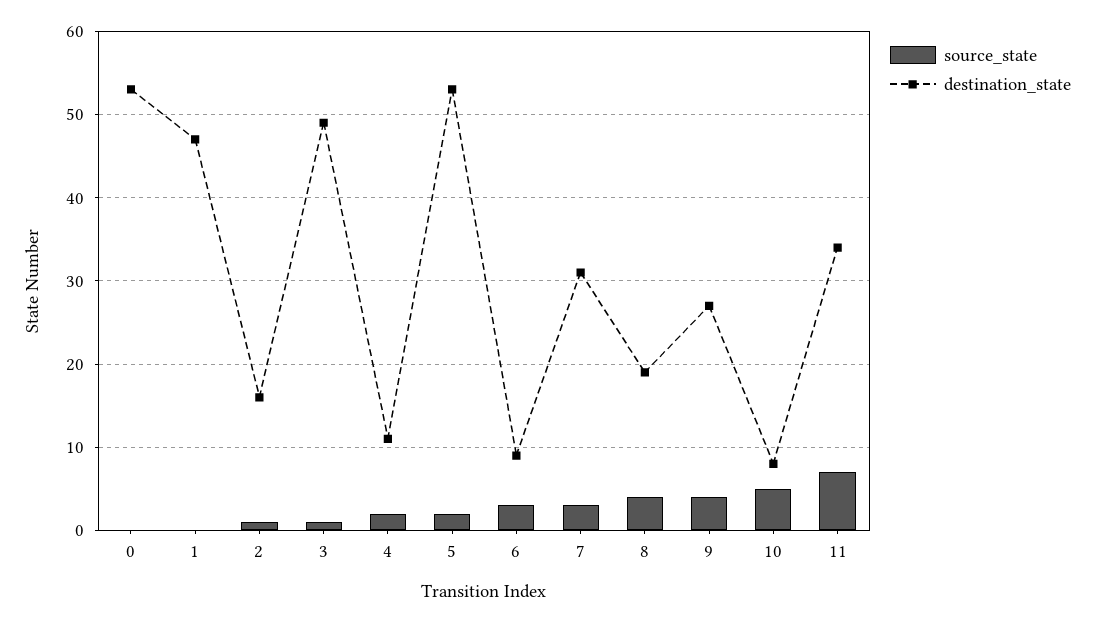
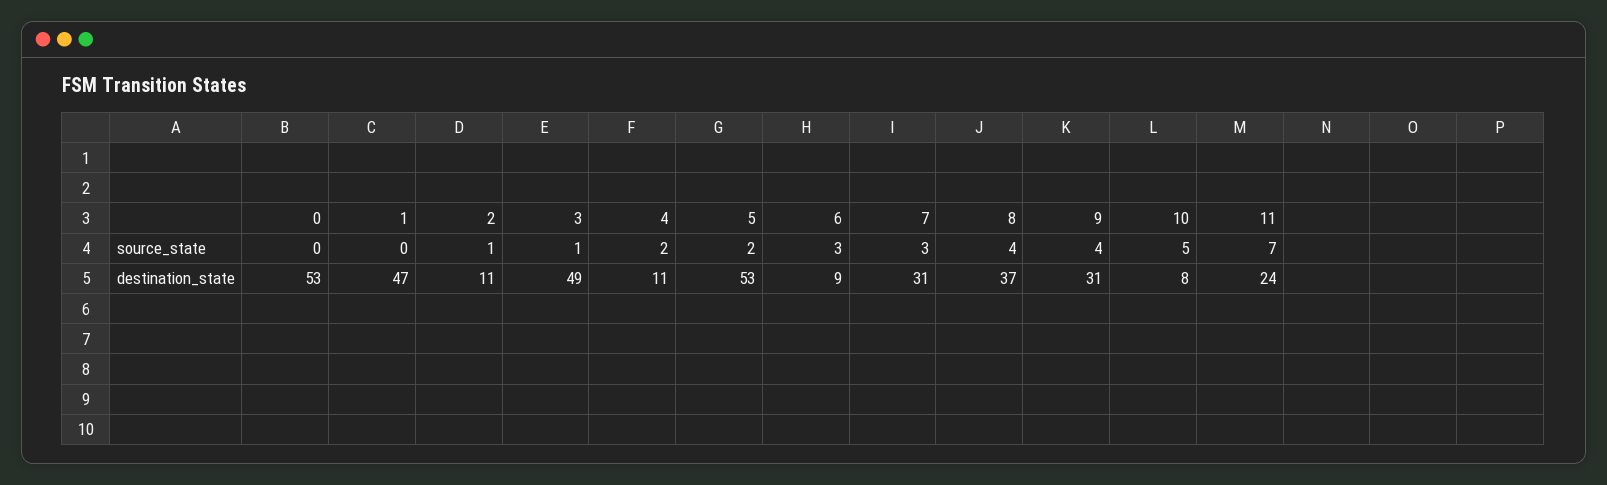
  {
    "source_state": {
      "0": 0,
      "1": 0,
      "2": 1,
      "3": 1,
      "4": 2,
      "5": 2,
      "6": 3,
      "7": 3,
      "8": 4,
      "9": 4,
      "10": 5,
      "11": 7
    },
    "destination_state": {
      "0": 53,
      "1": 47,
-     "2": 16,
+     "2": 11,
      "3": 49,
      "4": 11,
      "5": 53,
      "6": 9,
      "7": 31,
-     "8": 19,
+     "8": 37,
-     "9": 27,
+     "9": 31,
      "10": 8,
-     "11": 34
+     "11": 24
    }
  }

